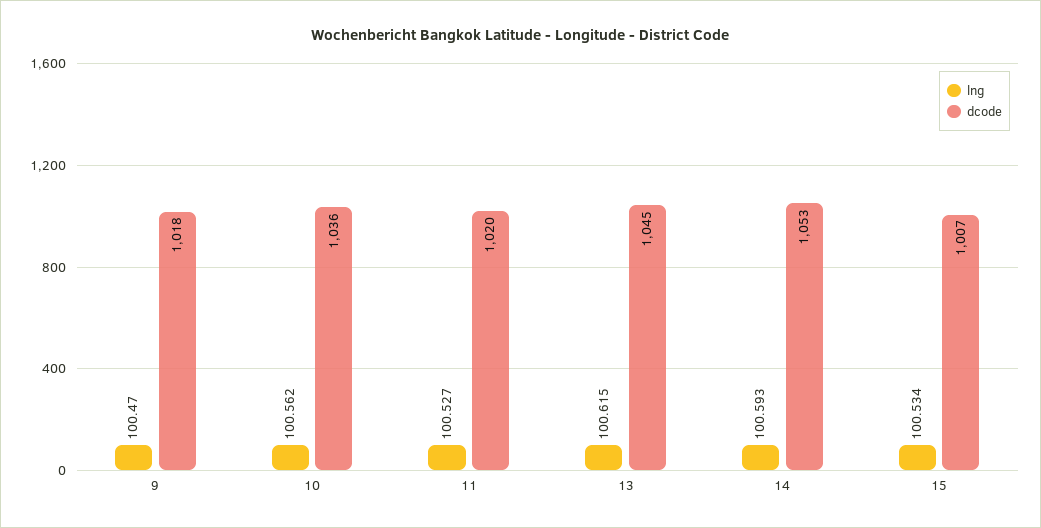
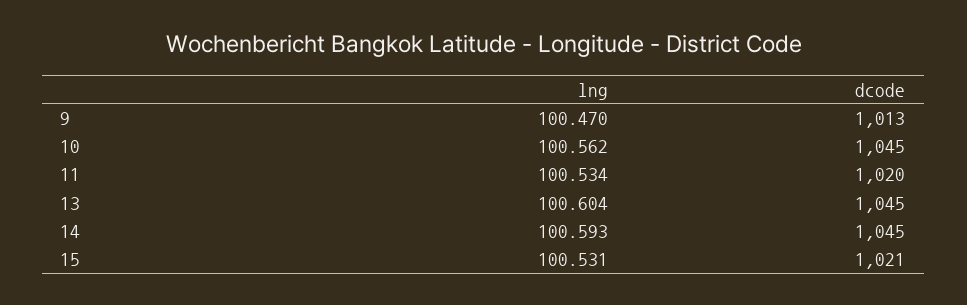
  {
    "lng": {
      "9": 100.47,
      "10": 100.562,
-     "11": 100.527,
+     "11": 100.534,
-     "13": 100.615,
+     "13": 100.604,
      "14": 100.593,
-     "15": 100.534
+     "15": 100.531
    },
    "dcode": {
-     "9": 1018,
+     "9": 1013,
-     "10": 1036,
+     "10": 1045,
      "11": 1020,
      "13": 1045,
-     "14": 1053,
+     "14": 1045,
-     "15": 1007
+     "15": 1021
    }
  }

